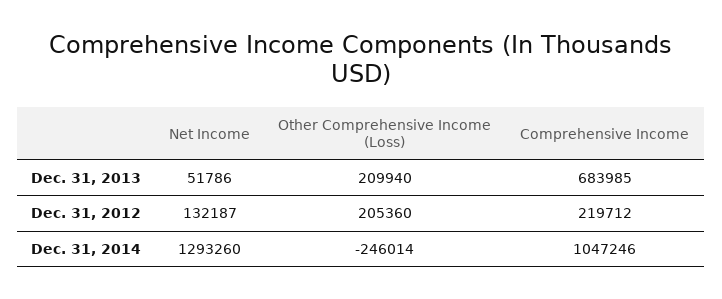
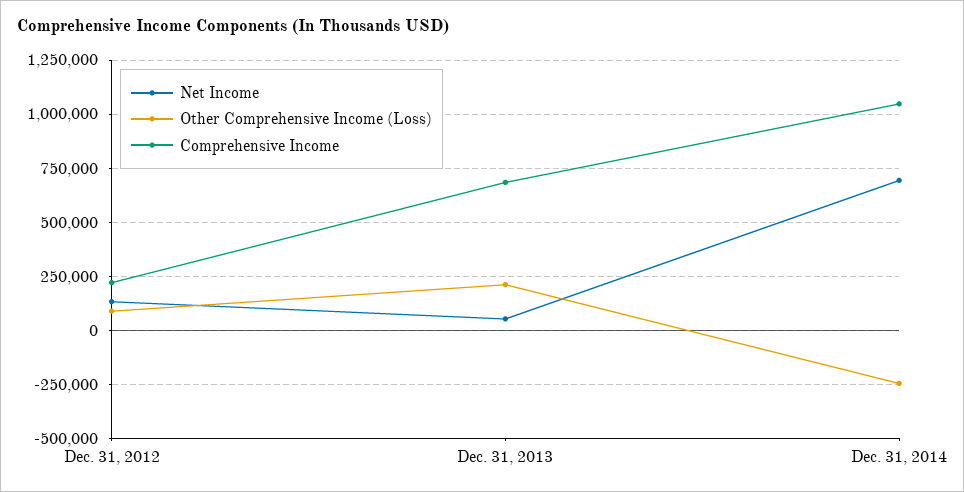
  {
    "Net Income": {
      "Dec. 31, 2013": 51786,
      "Dec. 31, 2012": 132187,
-     "Dec. 31, 2014": 1293260
+     "Dec. 31, 2014": 700000
    },
    "Other Comprehensive Income (Loss)": {
      "Dec. 31, 2013": 209940,
-     "Dec. 31, 2012": 205360,
+     "Dec. 31, 2012": 100000,
      "Dec. 31, 2014": -246014
    },
    "Comprehensive Income": {
      "Dec. 31, 2013": 683985,
      "Dec. 31, 2012": 219712,
      "Dec. 31, 2014": 1047246
    }
  }

